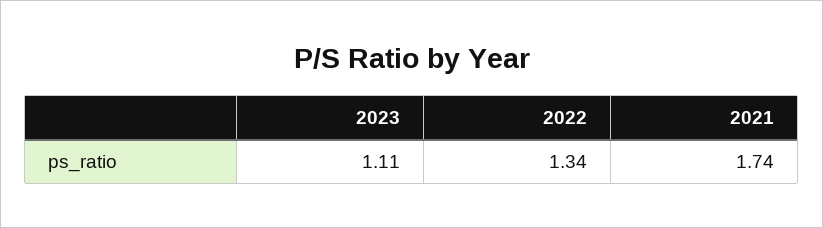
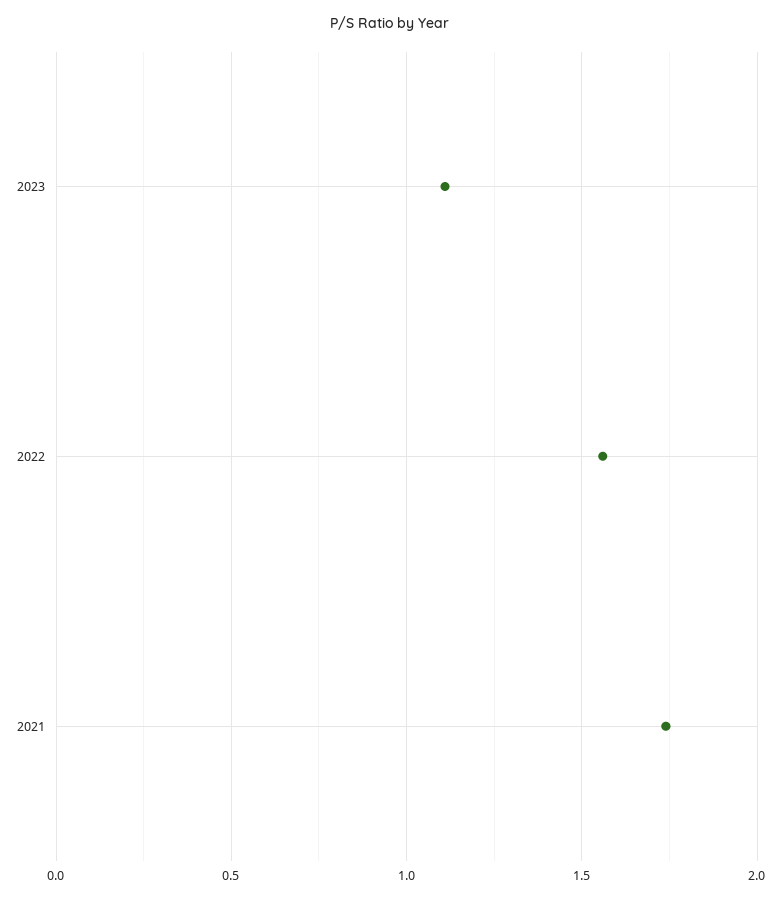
  {
    "2023": 1.11,
-   "2022": 1.34,
+   "2022": 1.55,
    "2021": 1.74
  }

